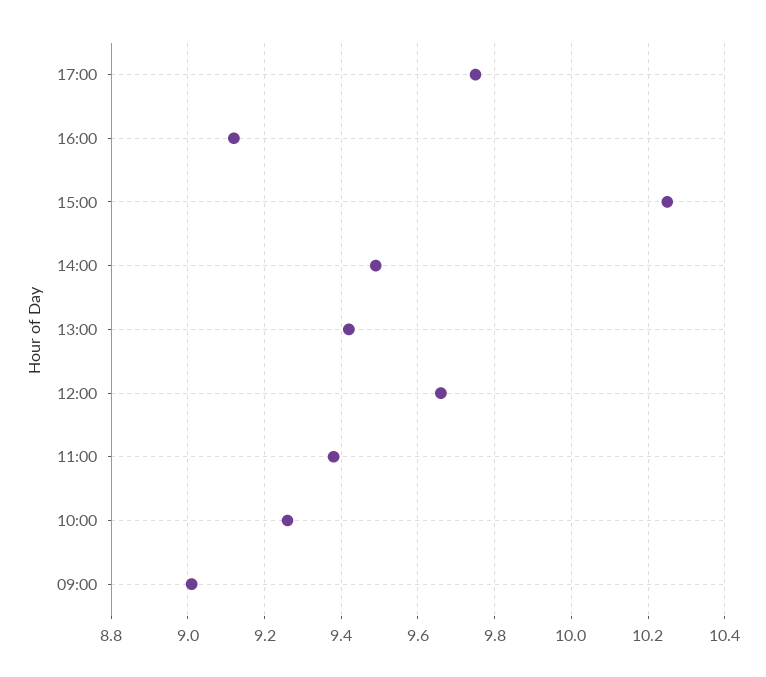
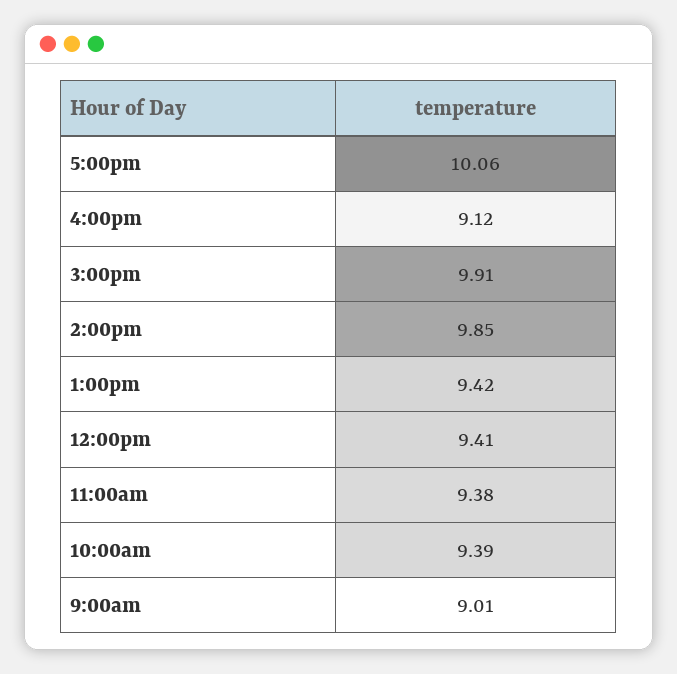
  {
-   "17:00": 9.75,
+   "17:00": 10.06,
    "16:00": 9.12,
-   "15:00": 10.25,
+   "15:00": 9.91,
-   "14:00": 9.5,
+   "14:00": 9.85,
    "13:00": 9.42,
-   "12:00": 9.65,
+   "12:00": 9.41,
    "11:00": 9.38,
-   "10:00": 9.25,
+   "10:00": 9.39,
    "09:00": 9.01
  }

